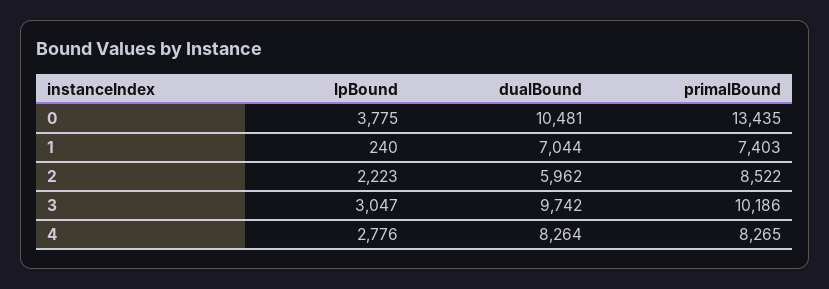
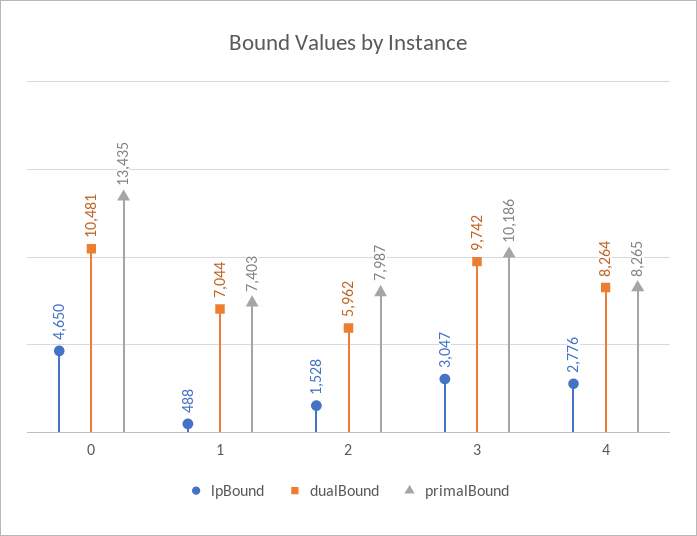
  {
    "lpBound": {
-     "0": 3775,
+     "0": 4650,
-     "1": 240,
+     "1": 488,
-     "2": 2223,
+     "2": 1528,
      "3": 3047,
      "4": 2776
    },
    "dualBound": {
      "0": 10481,
      "1": 7044,
      "2": 5962,
      "3": 9742,
      "4": 8264
    },
    "primalBound": {
      "0": 13435,
      "1": 7403,
-     "2": 8522,
+     "2": 7987,
      "3": 10186,
      "4": 8265
    }
  }

